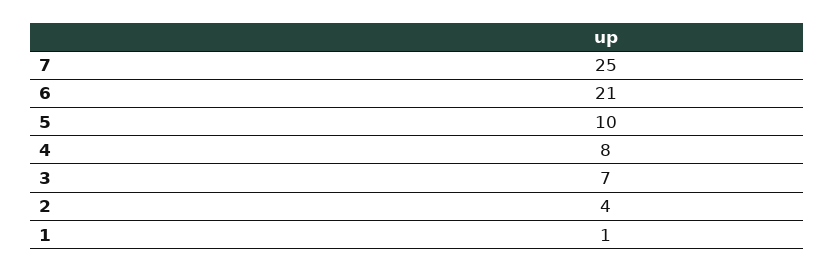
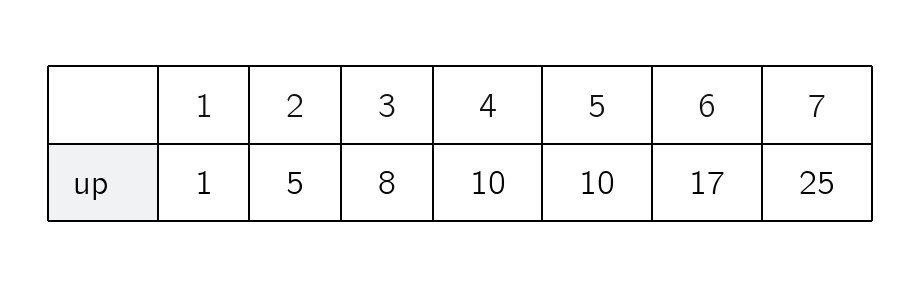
  {
    "7": 25,
-   "6": 21,
+   "6": 17,
    "5": 10,
-   "4": 8,
+   "4": 10,
-   "3": 7,
+   "3": 8,
-   "2": 4,
+   "2": 5,
    "1": 1
  }

